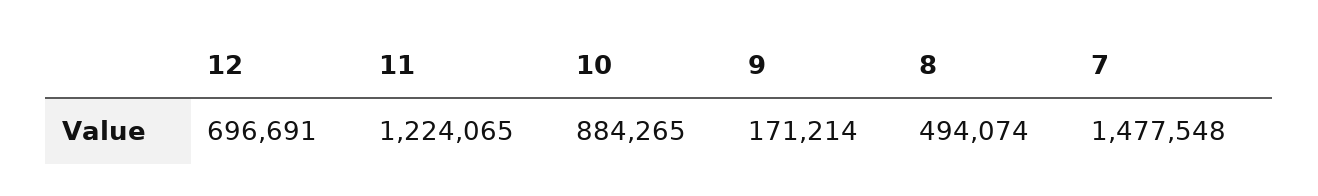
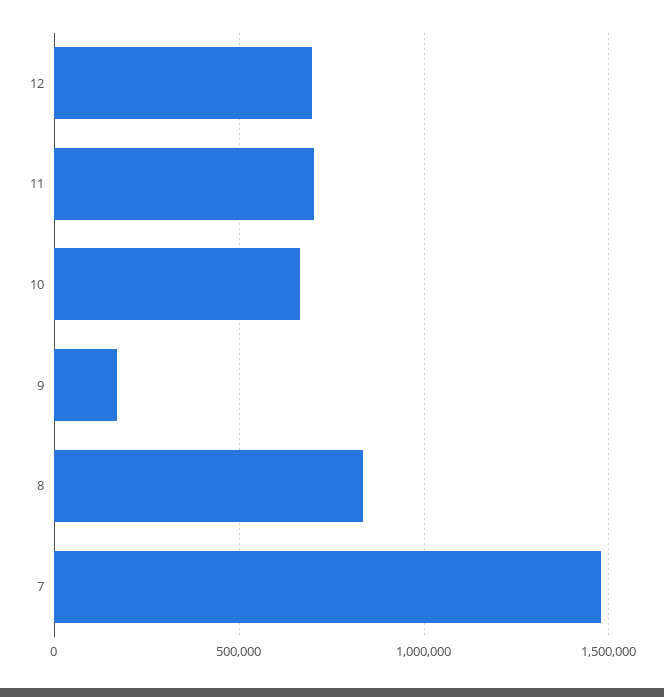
  {
    "12": 696691,
-   "11": 1224065,
+   "11": 700000,
-   "10": 884265,
+   "10": 650000,
    "9": 171214,
-   "8": 494074,
+   "8": 850000,
    "7": 1477548
  }

